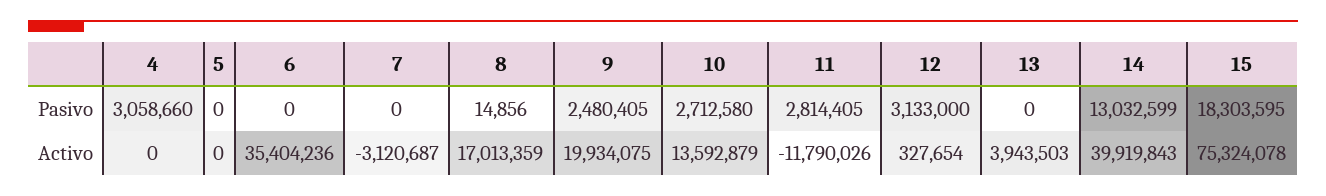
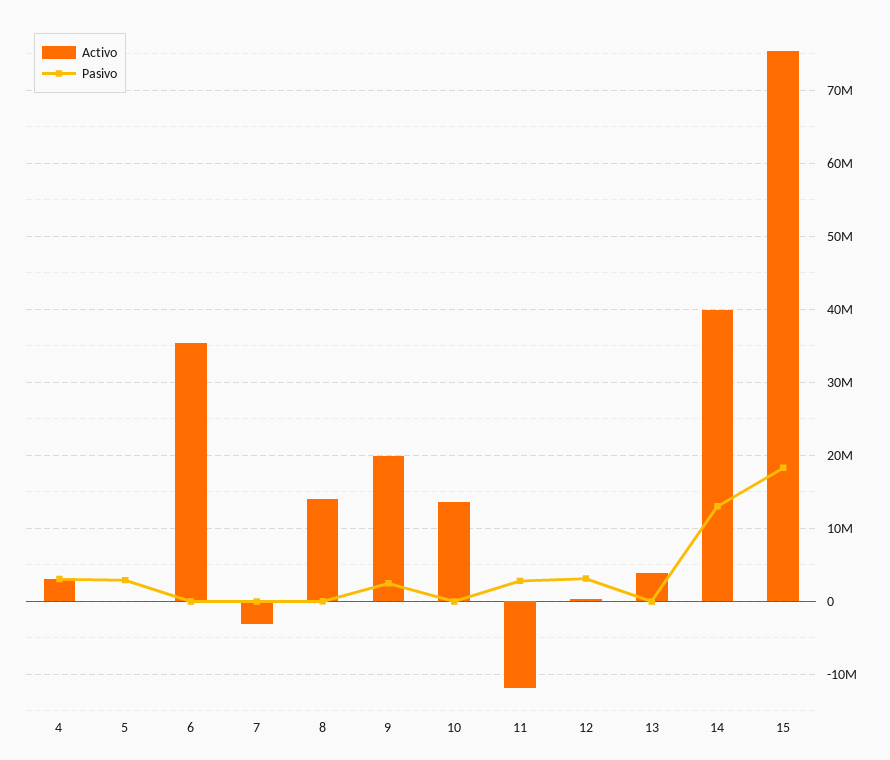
  {
    "Pasivo": {
      "4": 3058660,
-     "5": 0,
+     "5": 3000000,
      "6": 0,
      "7": 0,
      "8": 14856,
      "9": 2480405,
-     "10": 2712580,
+     "10": 0,
      "11": 2814405,
      "12": 3133000,
      "13": 0,
      "14": 13032599,
      "15": 18303595
    },
    "Activo": {
-     "4": 0,
+     "4": 3000000,
      "5": 0,
      "6": 35404236,
      "7": -3120687,
-     "8": 17013359,
+     "8": 14000000,
      "9": 19934075,
      "10": 13592879,
      "11": -11790026,
      "12": 327654,
      "13": 3943503,
      "14": 39919843,
      "15": 75324078
    }
  }

